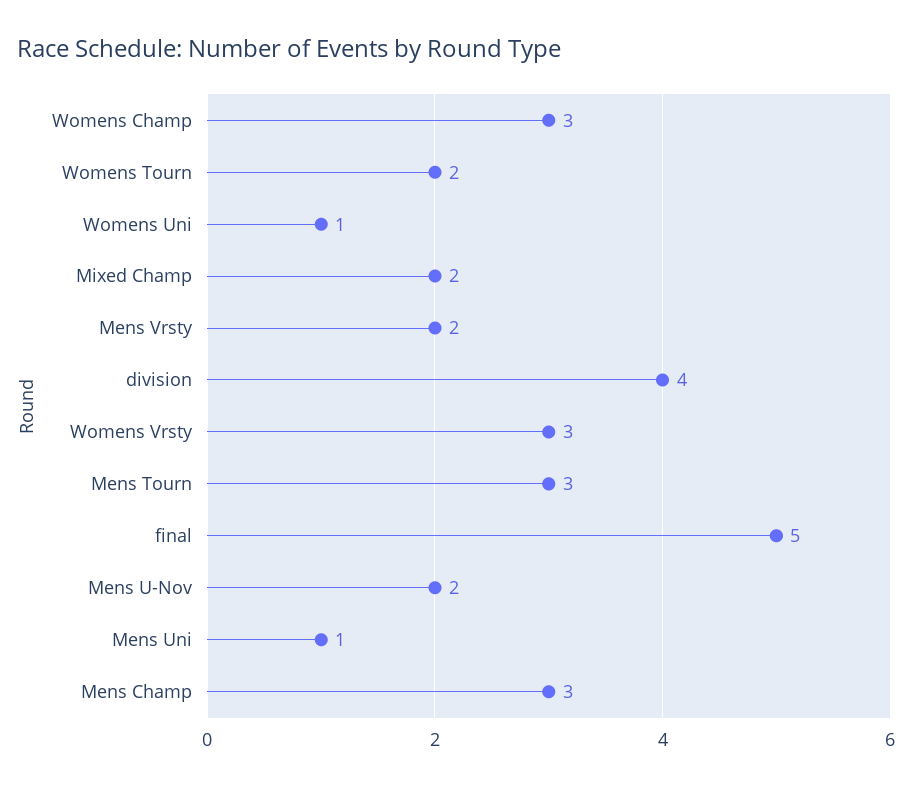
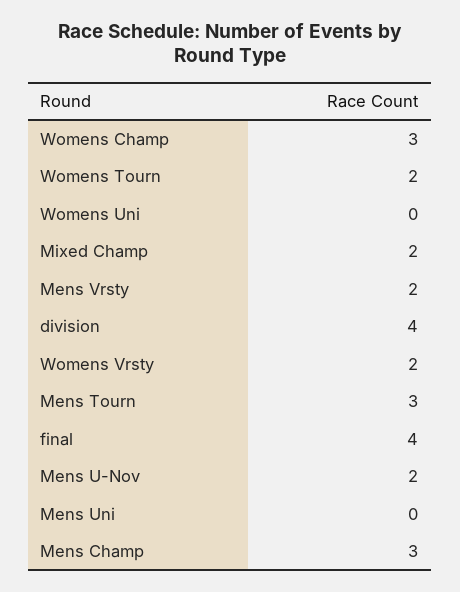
  {
    "Womens Champ": 3,
    "Womens Tourn": 2,
-   "Womens Uni": 1,
+   "Womens Uni": 0,
    "Mixed Champ": 2,
    "Mens Vrsty": 2,
    "division": 4,
-   "Womens Vrsty": 3,
+   "Womens Vrsty": 2,
    "Mens Tourn": 3,
-   "final": 5,
+   "final": 4,
    "Mens U-Nov": 2,
-   "Mens Uni": 1,
+   "Mens Uni": 0,
    "Mens Champ": 3
  }

